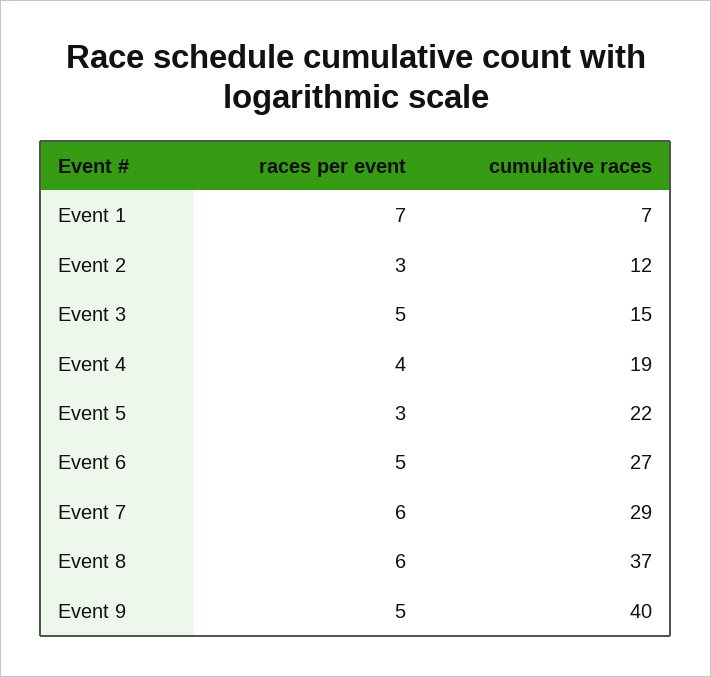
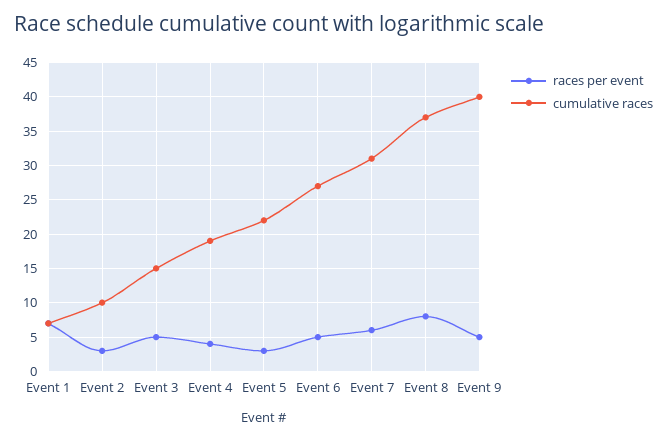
  {
    "races per event": {
      "Event 1": 7,
      "Event 2": 3,
      "Event 3": 5,
      "Event 4": 4,
      "Event 5": 3,
      "Event 6": 5,
      "Event 7": 6,
-     "Event 8": 6,
+     "Event 8": 8,
      "Event 9": 5
    },
    "cumulative races": {
      "Event 1": 7,
-     "Event 2": 12,
+     "Event 2": 10,
      "Event 3": 15,
      "Event 4": 19,
      "Event 5": 22,
      "Event 6": 27,
-     "Event 7": 29,
+     "Event 7": 31,
      "Event 8": 37,
      "Event 9": 40
    }
  }

